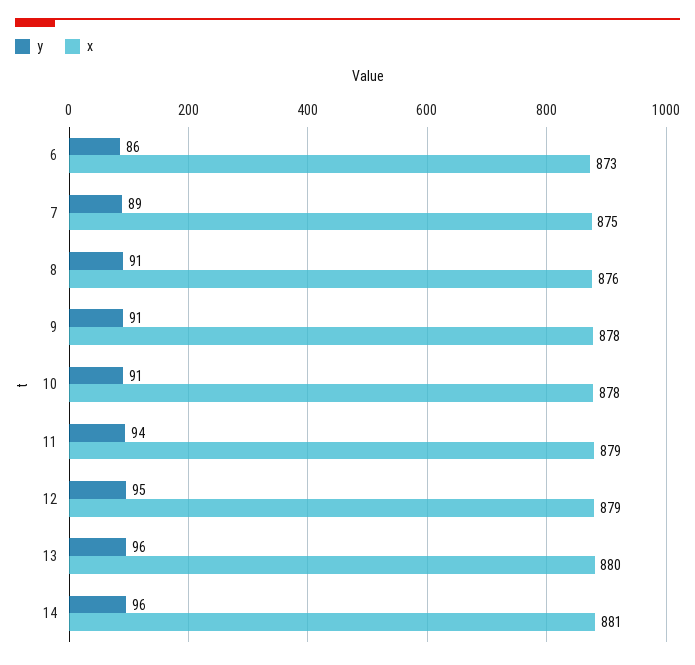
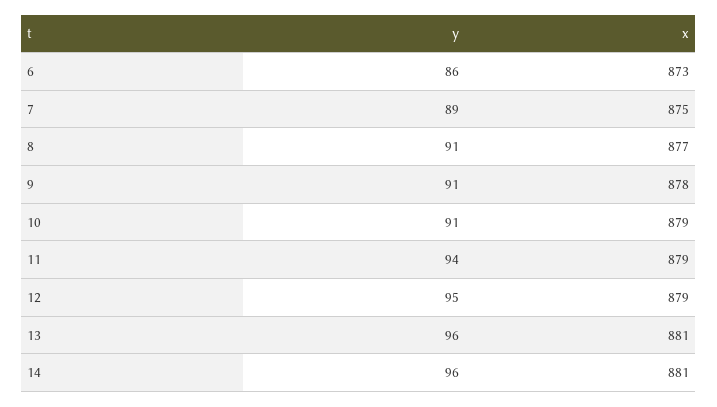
  {
    "y": {
      "6": 86,
      "7": 89,
      "8": 91,
      "9": 91,
      "10": 91,
      "11": 94,
      "12": 95,
      "13": 96,
      "14": 96
    },
    "x": {
      "6": 873,
      "7": 875,
-     "8": 876,
+     "8": 877,
      "9": 878,
-     "10": 878,
+     "10": 879,
      "11": 879,
      "12": 879,
-     "13": 880,
+     "13": 881,
      "14": 881
    }
  }

